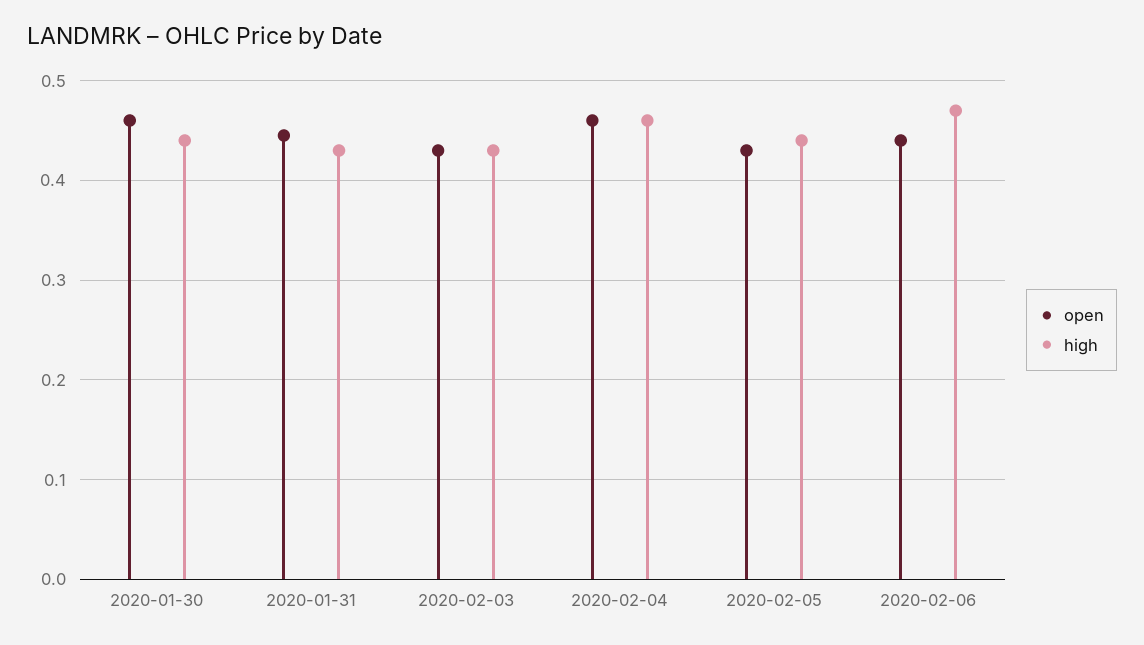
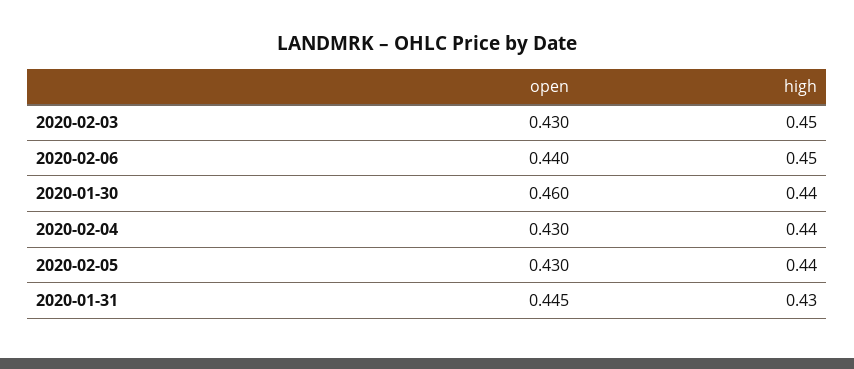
  {
    "open": {
      "2020-01-30": 0.46,
      "2020-01-31": 0.445,
      "2020-02-03": 0.43,
-     "2020-02-04": 0.46,
+     "2020-02-04": 0.43,
      "2020-02-05": 0.43,
      "2020-02-06": 0.44
    },
    "high": {
      "2020-01-30": 0.44,
      "2020-01-31": 0.43,
-     "2020-02-03": 0.43,
+     "2020-02-03": 0.45,
-     "2020-02-04": 0.46,
+     "2020-02-04": 0.44,
      "2020-02-05": 0.44,
-     "2020-02-06": 0.47
+     "2020-02-06": 0.45
    }
  }

